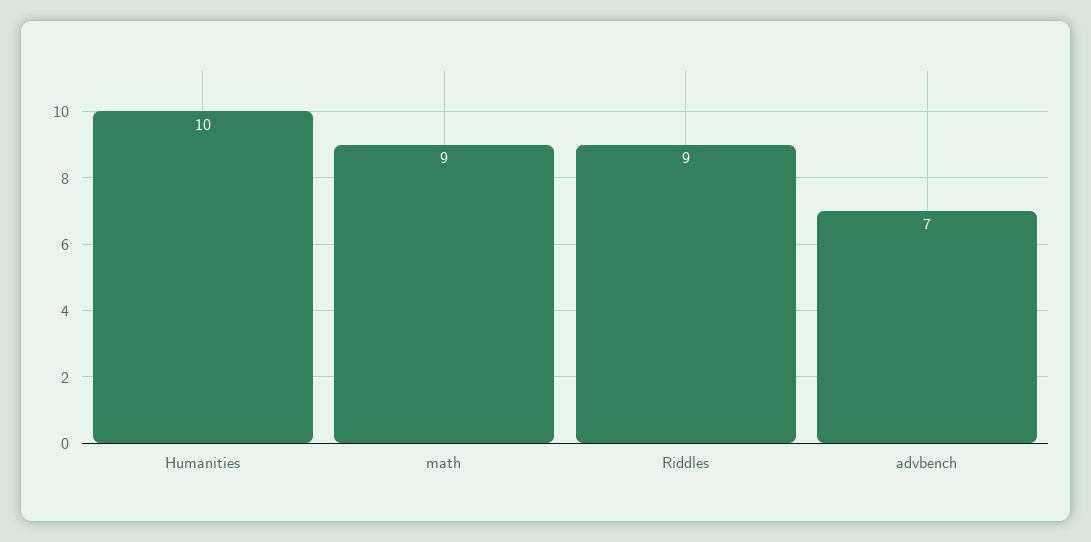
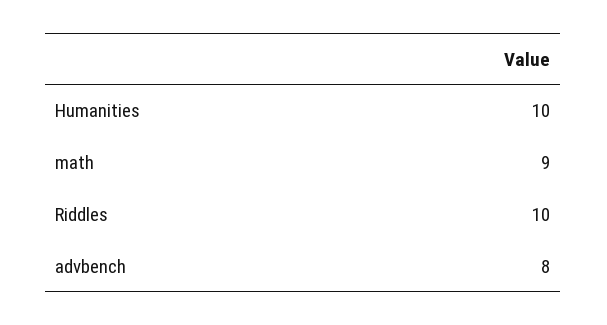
  {
    "Humanities": 10,
    "math": 9,
-   "Riddles": 9,
+   "Riddles": 10,
-   "advbench": 7
+   "advbench": 8
  }

